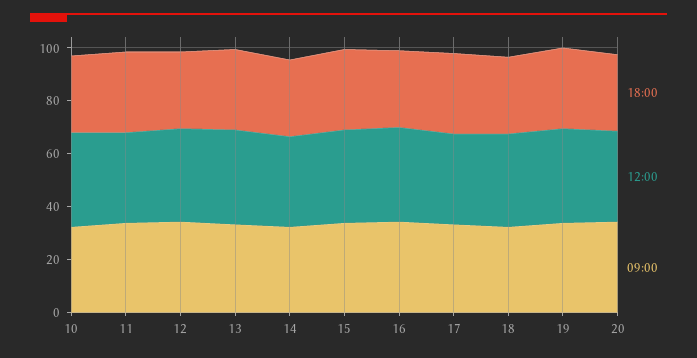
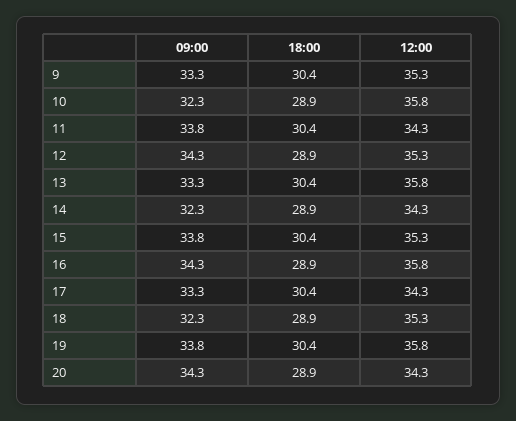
  {
    "18:00": {
      "10": 28.9,
      "11": 30.4,
      "12": 28.9,
      "13": 30.4,
      "14": 28.9,
      "15": 30.4,
      "16": 28.9,
      "17": 30.4,
      "18": 28.9,
      "19": 30.4,
-     "20": 28.9
+     "20": 28.9,
+     "9": 30.4
    },
    "12:00": {
      "10": 35.8,
      "11": 34.3,
      "12": 35.3,
      "13": 35.8,
      "14": 34.3,
      "15": 35.3,
      "16": 35.8,
      "17": 34.3,
      "18": 35.3,
      "19": 35.8,
-     "20": 34.3
+     "20": 34.3,
+     "9": 35.3
    },
    "09:00": {
      "10": 32.3,
      "11": 33.8,
      "12": 34.3,
      "13": 33.3,
      "14": 32.3,
      "15": 33.8,
      "16": 34.3,
      "17": 33.3,
      "18": 32.3,
      "19": 33.8,
-     "20": 34.3
+     "20": 34.3,
+     "9": 33.3
    }
  }

